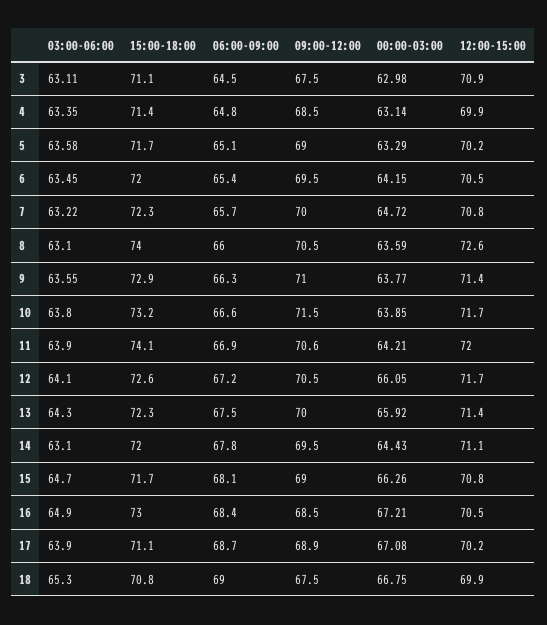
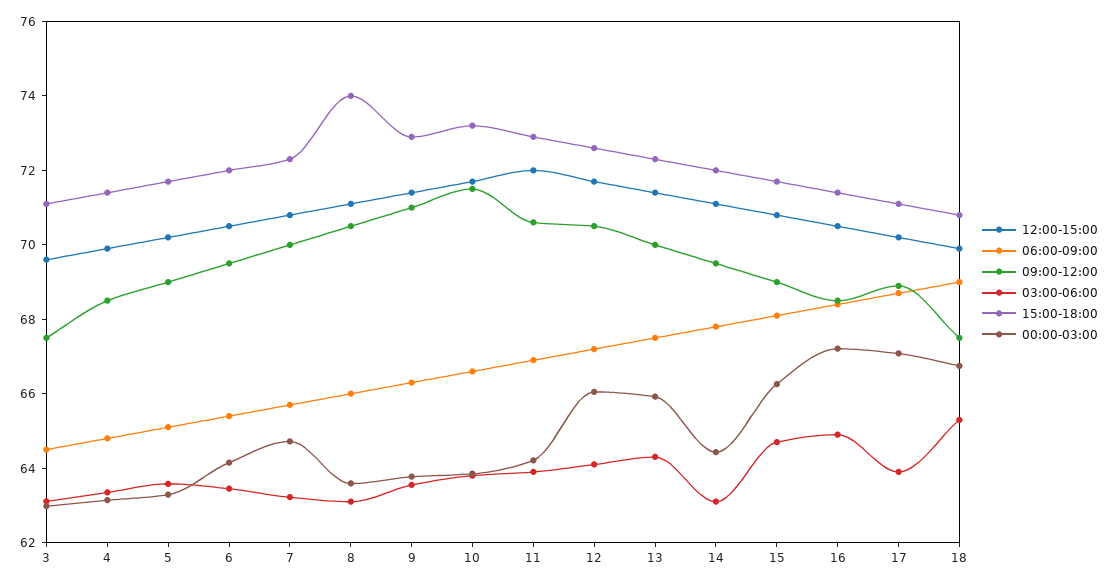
  {
    "03:00-06:00": {
      "3": 63.11,
      "4": 63.35,
      "5": 63.58,
      "6": 63.45,
      "7": 63.22,
      "8": 63.1,
      "9": 63.55,
      "10": 63.8,
      "11": 63.9,
      "12": 64.1,
      "13": 64.3,
      "14": 63.1,
      "15": 64.7,
      "16": 64.9,
      "17": 63.9,
      "18": 65.3
    },
    "15:00-18:00": {
      "3": 71.1,
      "4": 71.4,
      "5": 71.7,
      "6": 72,
      "7": 72.3,
      "8": 74,
      "9": 72.9,
      "10": 73.2,
-     "11": 74.1,
+     "11": 73,
      "12": 72.6,
      "13": 72.3,
      "14": 72,
      "15": 71.7,
-     "16": 73,
+     "16": 71.5,
      "17": 71.1,
      "18": 70.8
    },
    "06:00-09:00": {
      "3": 64.5,
      "4": 64.8,
      "5": 65.1,
      "6": 65.4,
      "7": 65.7,
      "8": 66,
      "9": 66.3,
      "10": 66.6,
      "11": 66.9,
      "12": 67.2,
      "13": 67.5,
      "14": 67.8,
      "15": 68.1,
      "16": 68.4,
      "17": 68.7,
      "18": 69
    },
    "09:00-12:00": {
      "3": 67.5,
      "4": 68.5,
      "5": 69,
      "6": 69.5,
      "7": 70,
      "8": 70.5,
      "9": 71,
      "10": 71.5,
      "11": 70.6,
      "12": 70.5,
      "13": 70,
      "14": 69.5,
      "15": 69,
      "16": 68.5,
      "17": 68.9,
      "18": 67.5
    },
    "00:00-03:00": {
      "3": 62.98,
      "4": 63.14,
      "5": 63.29,
      "6": 64.15,
      "7": 64.72,
      "8": 63.59,
      "9": 63.77,
      "10": 63.85,
      "11": 64.21,
      "12": 66.05,
      "13": 65.92,
      "14": 64.43,
      "15": 66.26,
      "16": 67.21,
      "17": 67.08,
      "18": 66.75
    },
    "12:00-15:00": {
-     "3": 70.9,
+     "3": 69.5,
      "4": 69.9,
      "5": 70.2,
      "6": 70.5,
      "7": 70.8,
-     "8": 72.6,
+     "8": 71,
      "9": 71.4,
      "10": 71.7,
      "11": 72,
      "12": 71.7,
      "13": 71.4,
      "14": 71.1,
      "15": 70.8,
      "16": 70.5,
      "17": 70.2,
      "18": 69.9
    }
  }

